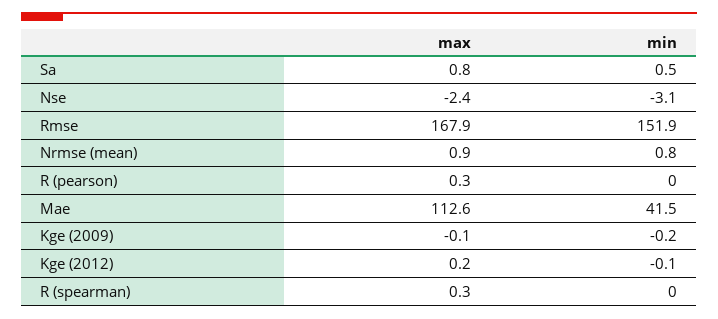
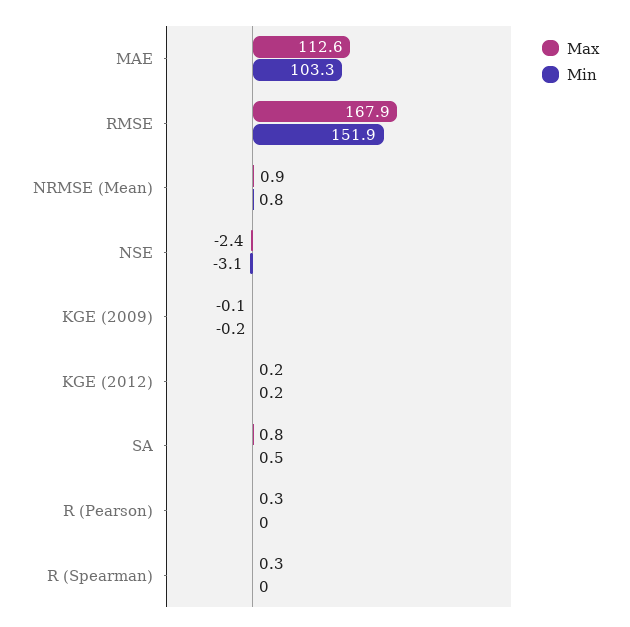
  {
    "max": {
      "Sa": 0.8,
      "Nse": -2.4,
      "Rmse": 167.9,
      "Nrmse (mean)": 0.9,
      "R (pearson)": 0.3,
      "Mae": 112.6,
      "Kge (2009)": -0.1,
      "Kge (2012)": 0.2,
      "R (spearman)": 0.3
    },
    "min": {
      "Sa": 0.5,
      "Nse": -3.1,
      "Rmse": 151.9,
      "Nrmse (mean)": 0.8,
      "R (pearson)": 0,
-     "Mae": 41.5,
+     "Mae": 103.3,
      "Kge (2009)": -0.2,
-     "Kge (2012)": -0.1,
+     "Kge (2012)": 0.2,
      "R (spearman)": 0
    }
  }

